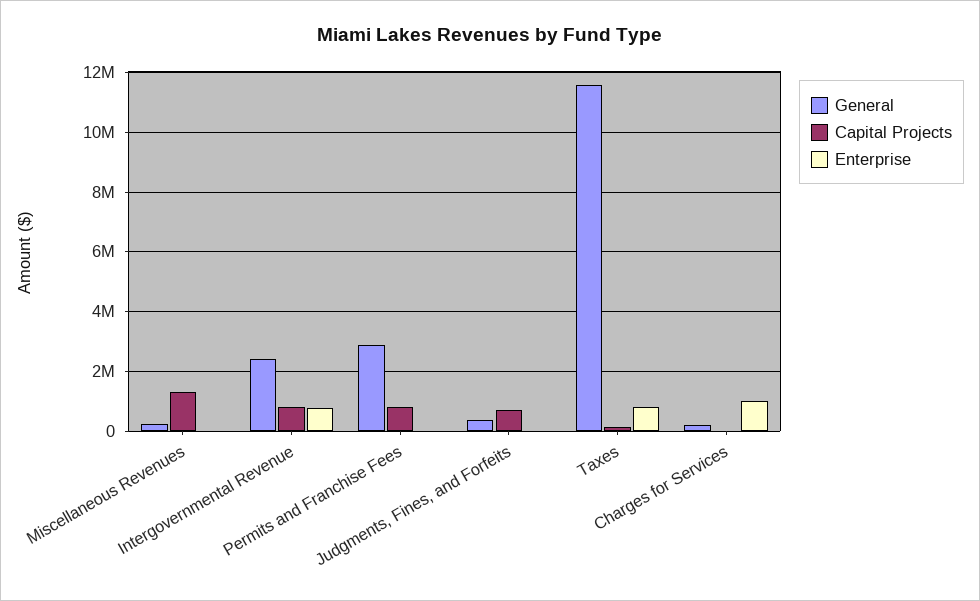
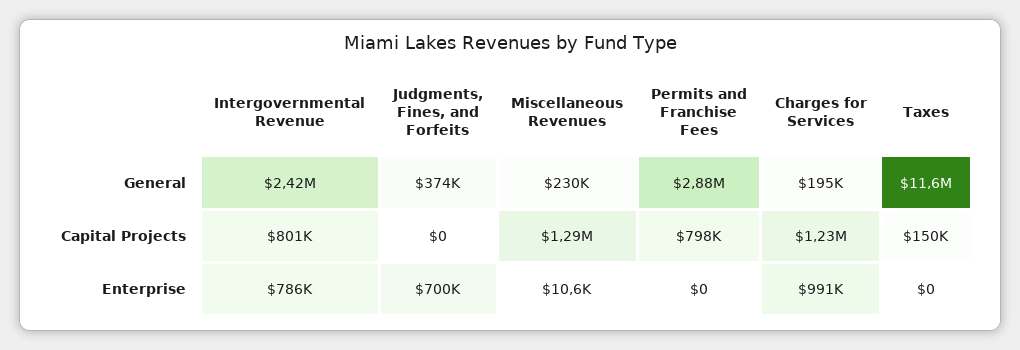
  {
    "General": {
      "Miscellaneous Revenues": 230000,
      "Intergovernmental Revenue": 2420000,
      "Permits and Franchise Fees": 2880000,
      "Judgments, Fines, and Forfeits": 374000,
      "Taxes": 11600000,
      "Charges for Services": 195000
    },
    "Capital Projects": {
      "Miscellaneous Revenues": 1290000,
      "Intergovernmental Revenue": 801000,
      "Permits and Franchise Fees": 798000,
-     "Judgments, Fines, and Forfeits": 750000,
+     "Judgments, Fines, and Forfeits": 0,
      "Taxes": 150000,
-     "Charges for Services": 0
+     "Charges for Services": 1230000
    },
    "Enterprise": {
      "Miscellaneous Revenues": 10600,
      "Intergovernmental Revenue": 786000,
      "Permits and Franchise Fees": 0,
-     "Judgments, Fines, and Forfeits": 0,
+     "Judgments, Fines, and Forfeits": 700000,
-     "Taxes": 750000,
+     "Taxes": 0,
      "Charges for Services": 991000
    }
  }

